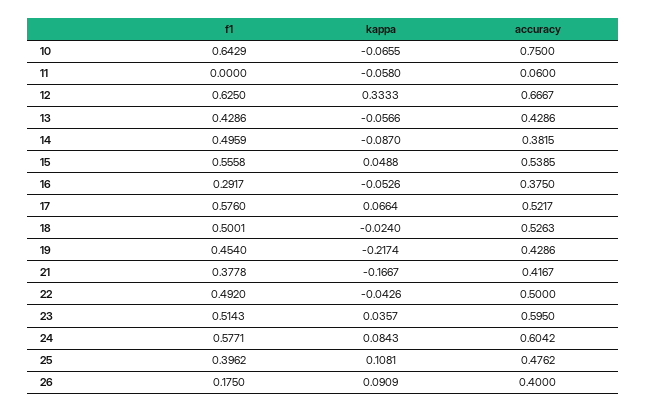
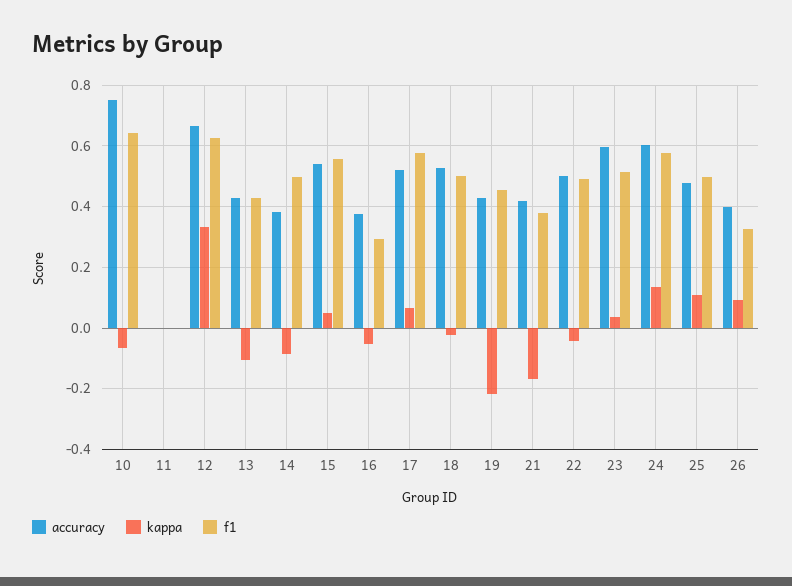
  {
    "f1": {
      "10": 0.6429,
      "11": 0,
      "12": 0.625,
      "13": 0.4286,
      "14": 0.4959,
      "15": 0.5558,
      "16": 0.2917,
      "17": 0.576,
      "18": 0.5001,
      "19": 0.454,
      "21": 0.3778,
      "22": 0.492,
      "23": 0.5143,
      "24": 0.5771,
-     "25": 0.3962,
+     "25": 0.5,
-     "26": 0.175
+     "26": 0.32
    },
    "kappa": {
      "10": -0.0655,
-     "11": -0.058,
+     "11": 0,
      "12": 0.3333,
-     "13": -0.0566,
+     "13": -0.1,
      "14": -0.087,
      "15": 0.0488,
      "16": -0.0526,
      "17": 0.0664,
      "18": -0.024,
      "19": -0.2174,
      "21": -0.1667,
      "22": -0.0426,
      "23": 0.0357,
-     "24": 0.0843,
+     "24": 0.14,
      "25": 0.1081,
      "26": 0.0909
    },
    "accuracy": {
      "10": 0.75,
-     "11": 0.06,
+     "11": 0,
      "12": 0.6667,
      "13": 0.4286,
      "14": 0.3815,
      "15": 0.5385,
      "16": 0.375,
      "17": 0.5217,
      "18": 0.5263,
      "19": 0.4286,
      "21": 0.4167,
      "22": 0.5,
      "23": 0.595,
      "24": 0.6042,
      "25": 0.4762,
      "26": 0.4
    }
  }

